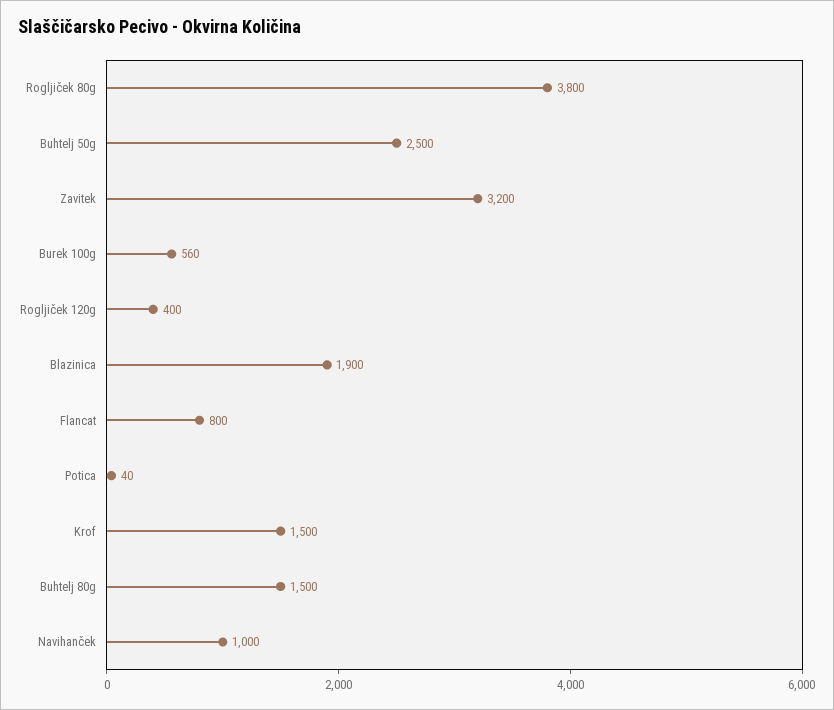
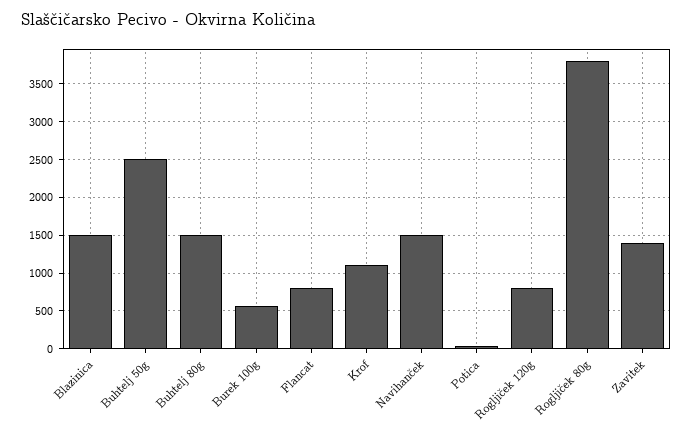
  {
    "Rogljiček 80g": 3800,
    "Buhtelj 50g": 2500,
-   "Zavitek": 3200,
+   "Zavitek": 1400,
    "Burek 100g": 560,
-   "Rogljiček 120g": 400,
+   "Rogljiček 120g": 800,
-   "Blazinica": 1900,
+   "Blazinica": 1500,
    "Flancat": 800,
    "Potica": 40,
-   "Krof": 1500,
+   "Krof": 1100,
    "Buhtelj 80g": 1500,
-   "Navihanček": 1000
+   "Navihanček": 1500
  }

